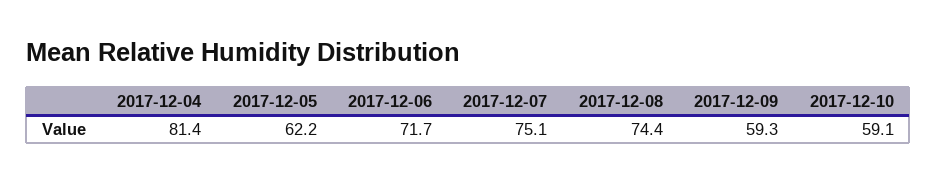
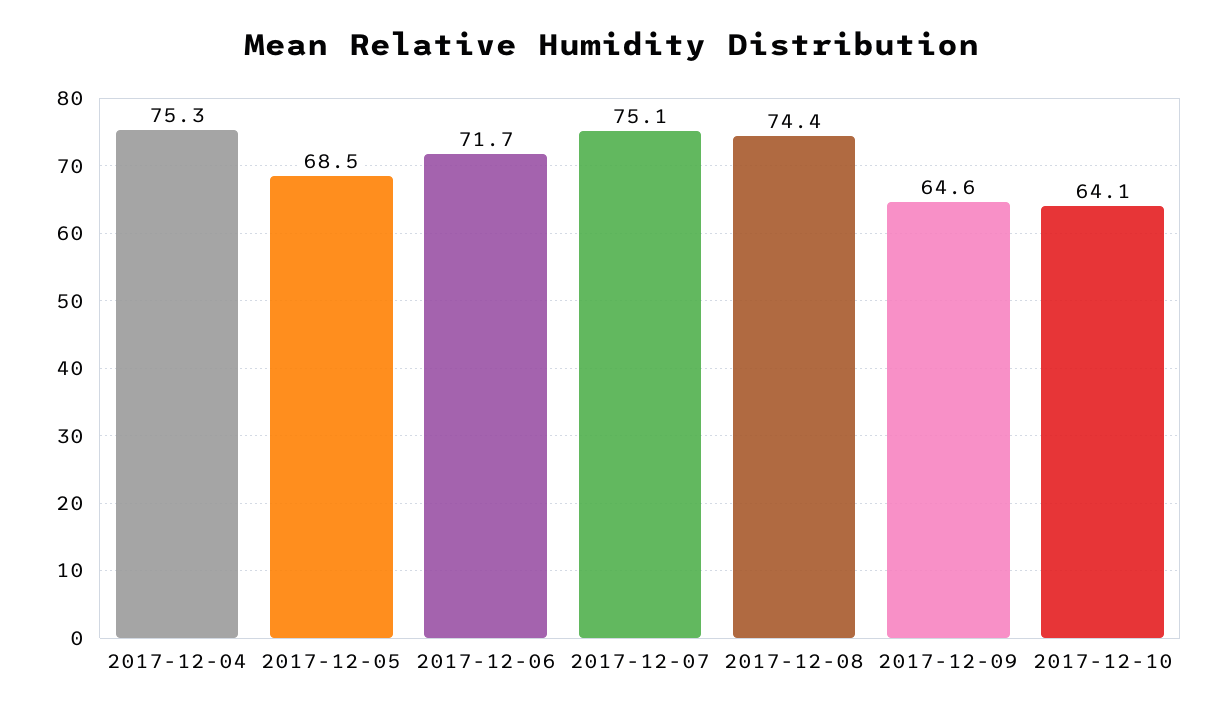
  {
-   "2017-12-04": 81.4,
+   "2017-12-04": 75.3,
-   "2017-12-05": 62.2,
+   "2017-12-05": 68.5,
    "2017-12-06": 71.7,
    "2017-12-07": 75.1,
    "2017-12-08": 74.4,
-   "2017-12-09": 59.3,
+   "2017-12-09": 64.6,
-   "2017-12-10": 59.1
+   "2017-12-10": 64.1
  }

